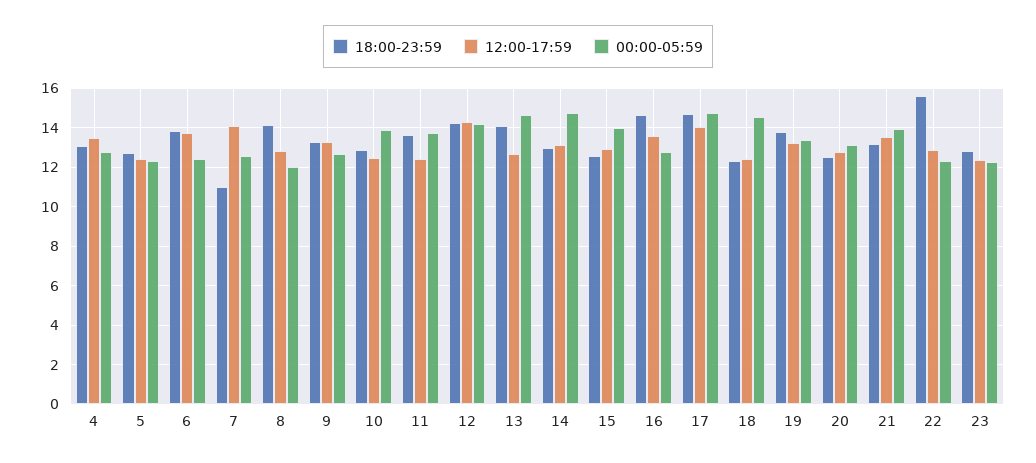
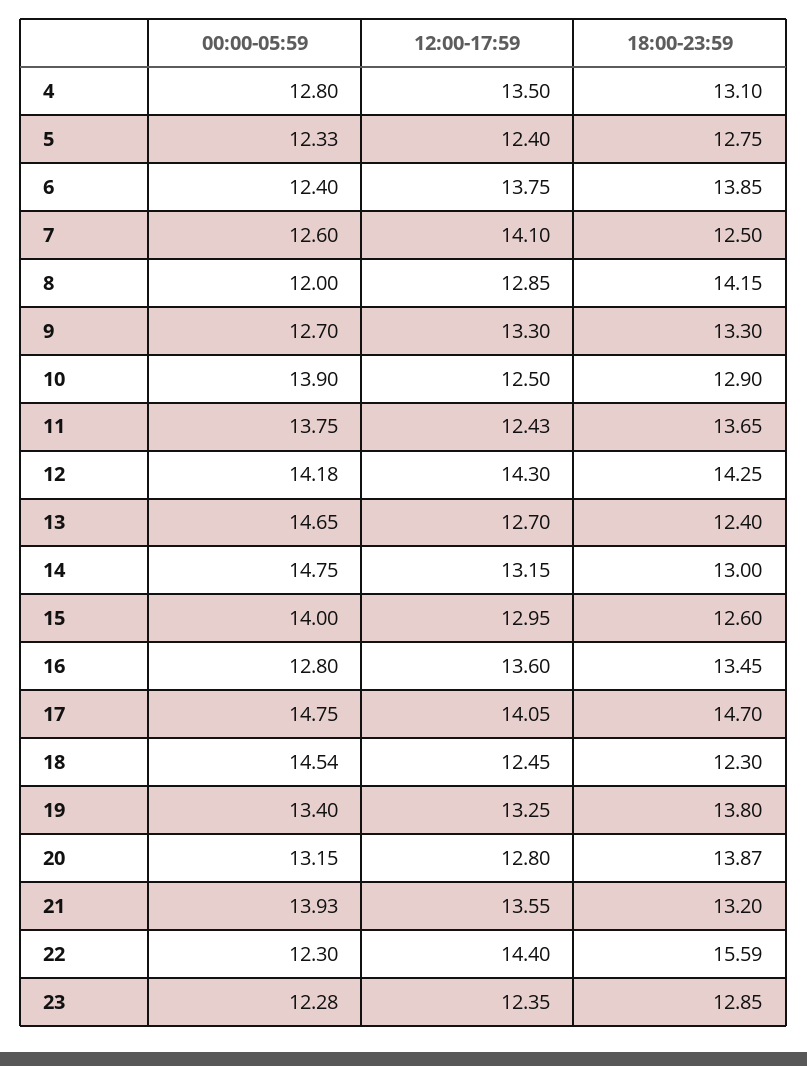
  {
    "18:00-23:59": {
      "4": 13.1,
      "5": 12.75,
      "6": 13.85,
-     "7": 11,
+     "7": 12.5,
      "8": 14.15,
      "9": 13.3,
      "10": 12.9,
      "11": 13.65,
      "12": 14.25,
-     "13": 14,
+     "13": 12.4,
      "14": 13,
      "15": 12.6,
-     "16": 14.5,
+     "16": 13.45,
      "17": 14.7,
      "18": 12.3,
      "19": 13.8,
-     "20": 12.5,
+     "20": 13.87,
      "21": 13.2,
      "22": 15.59,
      "23": 12.85
    },
    "12:00-17:59": {
      "4": 13.5,
      "5": 12.4,
      "6": 13.75,
      "7": 14.1,
      "8": 12.85,
      "9": 13.3,
      "10": 12.5,
      "11": 12.43,
      "12": 14.3,
      "13": 12.7,
      "14": 13.15,
      "15": 12.95,
      "16": 13.6,
      "17": 14.05,
      "18": 12.45,
      "19": 13.25,
      "20": 12.8,
      "21": 13.55,
-     "22": 13,
+     "22": 14.4,
      "23": 12.35
    },
    "00:00-05:59": {
      "4": 12.8,
      "5": 12.33,
      "6": 12.4,
      "7": 12.6,
      "8": 12,
      "9": 12.7,
      "10": 13.9,
      "11": 13.75,
      "12": 14.18,
      "13": 14.65,
      "14": 14.75,
      "15": 14,
      "16": 12.8,
      "17": 14.75,
      "18": 14.54,
      "19": 13.4,
      "20": 13.15,
      "21": 13.93,
      "22": 12.3,
      "23": 12.28
    }
  }

